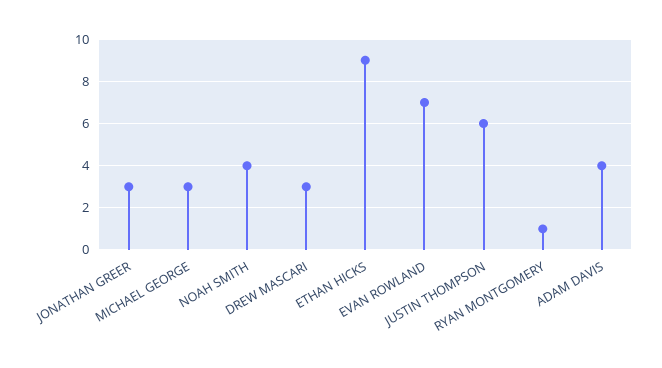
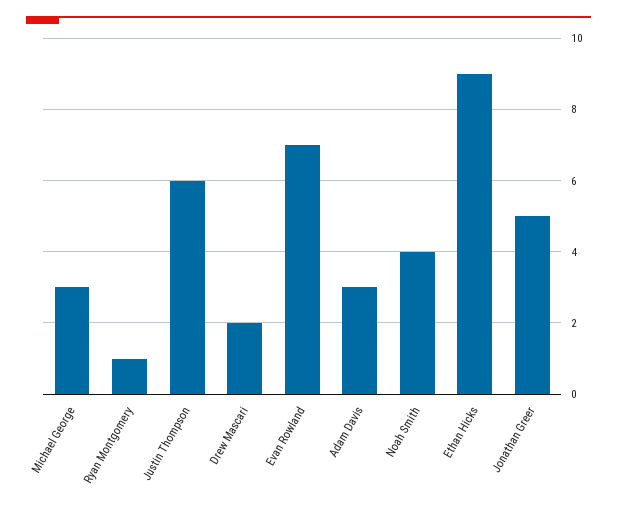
  {
-   "JONATHAN GREER": 3,
+   "JONATHAN GREER": 5,
    "MICHAEL GEORGE": 3,
    "NOAH SMITH": 4,
-   "DREW MASCARI": 3,
+   "DREW MASCARI": 2,
    "ETHAN HICKS": 9,
    "EVAN ROWLAND": 7,
    "JUSTIN THOMPSON": 6,
    "RYAN MONTGOMERY": 1,
-   "ADAM DAVIS": 4
+   "ADAM DAVIS": 3
  }

